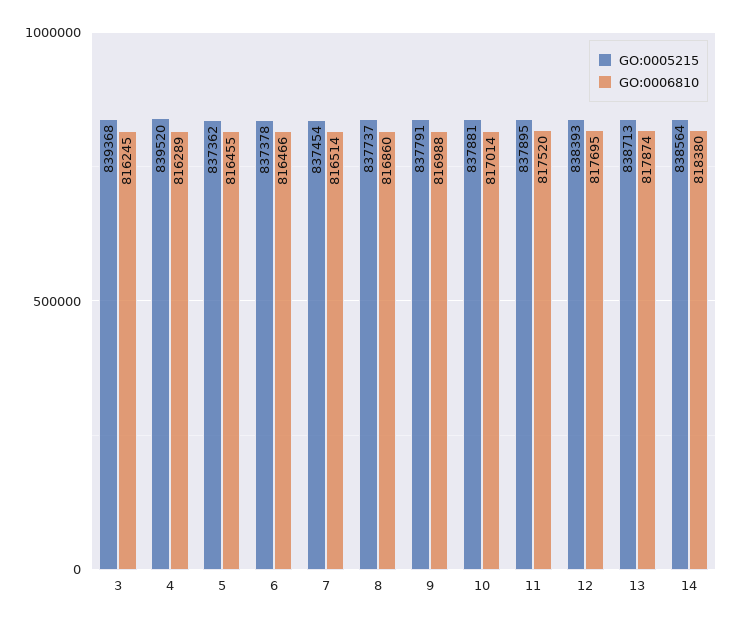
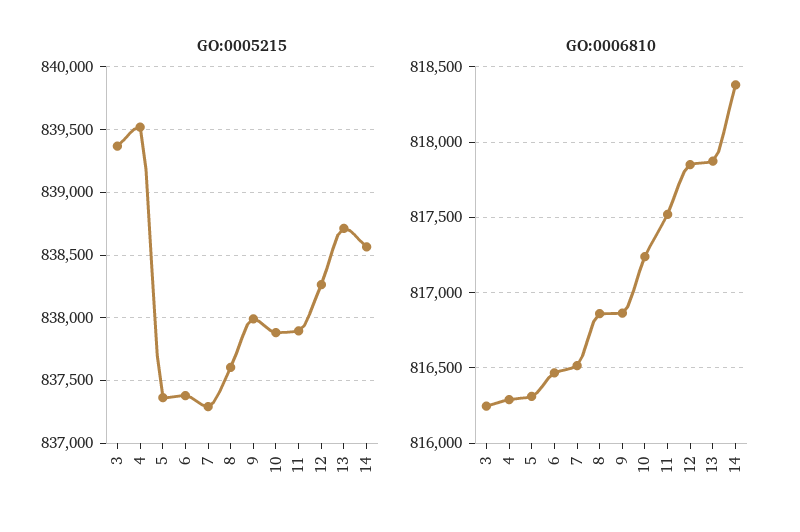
  {
    "GO:0005215": {
      "3": 839368,
      "4": 839520,
      "5": 837362,
      "6": 837378,
-     "7": 837454,
+     "7": 837300,
-     "8": 837737,
+     "8": 837600,
-     "9": 837791,
+     "9": 838000,
      "10": 837881,
      "11": 837895,
-     "12": 838393,
+     "12": 838250,
      "13": 838713,
      "14": 838564
    },
    "GO:0006810": {
      "3": 816245,
      "4": 816289,
-     "5": 816455,
+     "5": 816300,
      "6": 816466,
      "7": 816514,
      "8": 816860,
-     "9": 816988,
+     "9": 816850,
-     "10": 817014,
+     "10": 817250,
      "11": 817520,
-     "12": 817695,
+     "12": 817850,
      "13": 817874,
      "14": 818380
    }
  }

